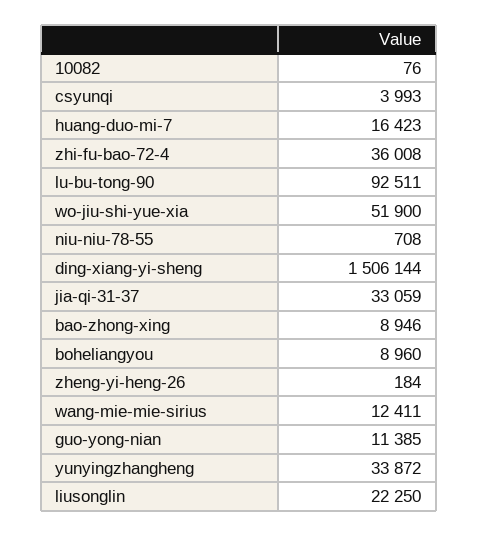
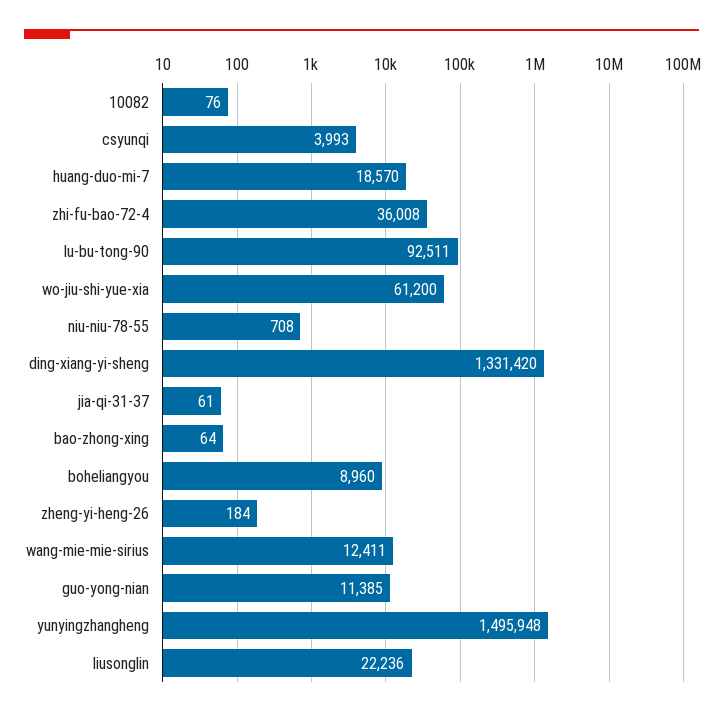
  {
    "10082": 76,
    "csyunqi": 3993,
-   "huang-duo-mi-7": 16423,
+   "huang-duo-mi-7": 18570,
    "zhi-fu-bao-72-4": 36008,
    "lu-bu-tong-90": 92511,
-   "wo-jiu-shi-yue-xia": 51900,
+   "wo-jiu-shi-yue-xia": 61200,
    "niu-niu-78-55": 708,
-   "ding-xiang-yi-sheng": 1506144,
+   "ding-xiang-yi-sheng": 1331420,
-   "jia-qi-31-37": 33059,
+   "jia-qi-31-37": 61,
-   "bao-zhong-xing": 8946,
+   "bao-zhong-xing": 64,
    "boheliangyou": 8960,
    "zheng-yi-heng-26": 184,
    "wang-mie-mie-sirius": 12411,
    "guo-yong-nian": 11385,
-   "yunyingzhangheng": 33872,
+   "yunyingzhangheng": 1495948,
-   "liusonglin": 22250
+   "liusonglin": 22236
  }

